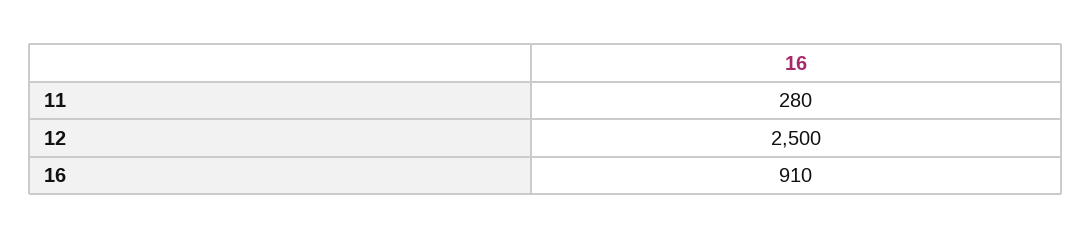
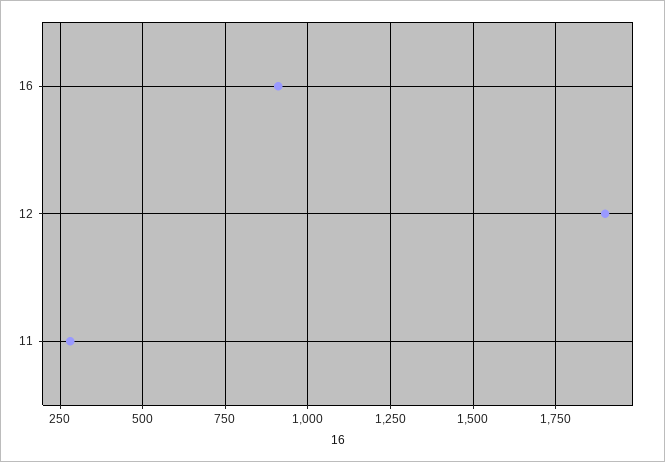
  {
    "11": 280,
-   "12": 2500,
+   "12": 1900,
    "16": 910
  }

